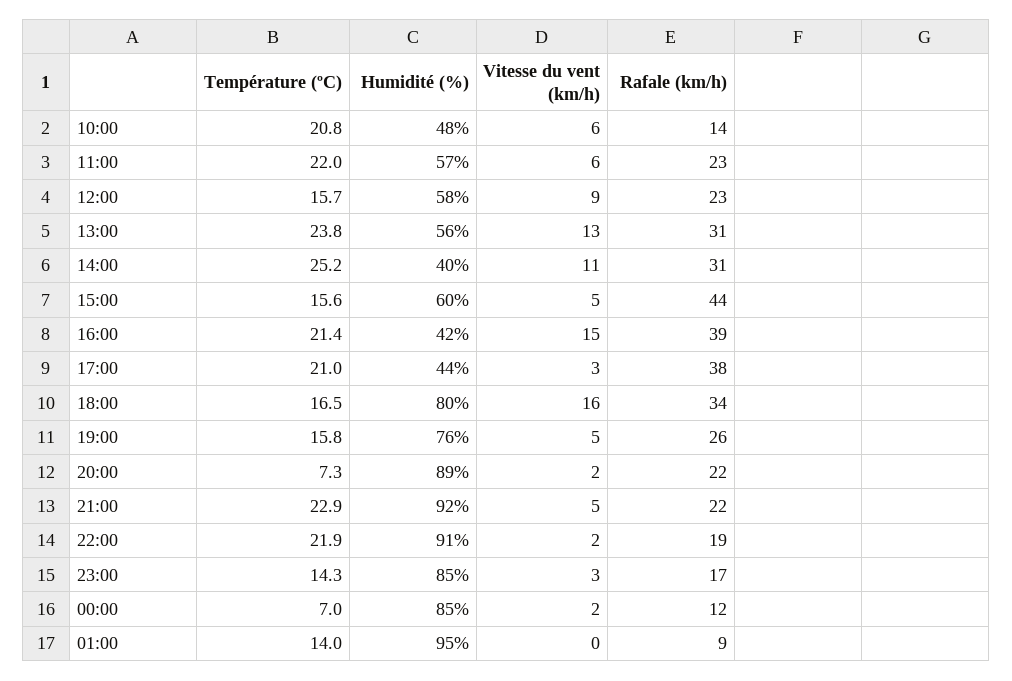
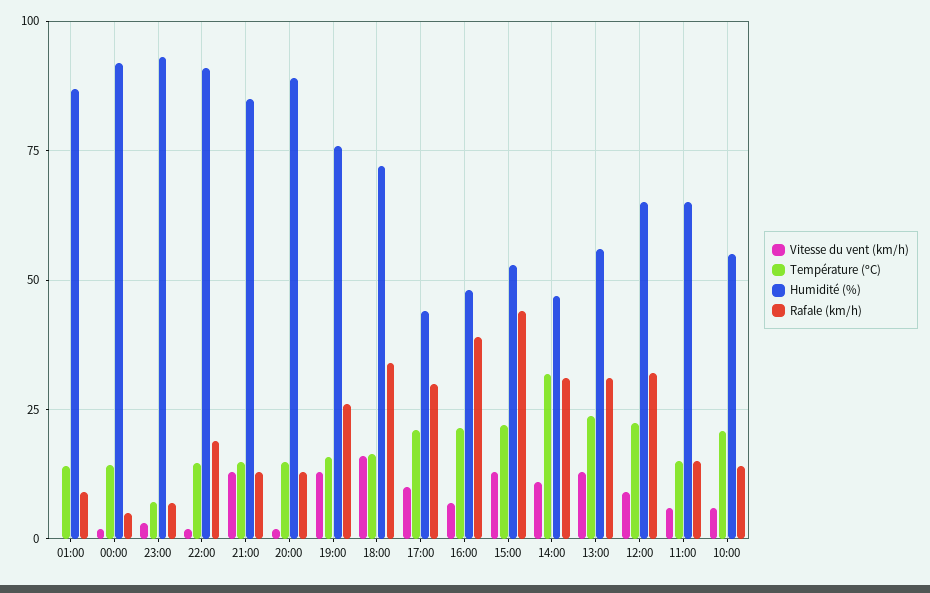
  {
    "Température (ºC)": {
      "10:00": 20.8,
-     "11:00": 22,
+     "11:00": 15,
-     "12:00": 15.7,
+     "12:00": 22.5,
      "13:00": 23.8,
-     "14:00": 25.2,
+     "14:00": 32.5,
-     "15:00": 15.6,
+     "15:00": 22.5,
      "16:00": 21.4,
      "17:00": 21,
      "18:00": 16.5,
      "19:00": 15.8,
-     "20:00": 7.3,
+     "20:00": 15,
-     "21:00": 22.9,
+     "21:00": 15,
-     "22:00": 21.9,
+     "22:00": 15,
-     "23:00": 14.3,
+     "23:00": 7.5,
-     "00:00": 7,
+     "00:00": 15,
      "01:00": 14
    },
    "Humidité (%)": {
-     "10:00": 48,
+     "10:00": 55,
-     "11:00": 57,
+     "11:00": 65,
-     "12:00": 58,
+     "12:00": 65,
      "13:00": 56,
-     "14:00": 40,
+     "14:00": 47.5,
-     "15:00": 60,
+     "15:00": 52.5,
-     "16:00": 42,
+     "16:00": 47.5,
      "17:00": 44,
-     "18:00": 80,
+     "18:00": 72.5,
      "19:00": 76,
      "20:00": 89,
-     "21:00": 92,
+     "21:00": 85,
      "22:00": 91,
-     "23:00": 85,
+     "23:00": 92.5,
-     "00:00": 85,
+     "00:00": 92.5,
-     "01:00": 95
+     "01:00": 87.5
    },
    "Vitesse du vent (km/h)": {
      "10:00": 6,
      "11:00": 6,
      "12:00": 9,
      "13:00": 13,
      "14:00": 11,
-     "15:00": 5,
+     "15:00": 12.5,
-     "16:00": 15,
+     "16:00": 7.5,
-     "17:00": 3,
+     "17:00": 10,
      "18:00": 16,
-     "19:00": 5,
+     "19:00": 12.5,
      "20:00": 2,
-     "21:00": 5,
+     "21:00": 12.5,
      "22:00": 2,
      "23:00": 3,
      "00:00": 2,
      "01:00": 0
    },
    "Rafale (km/h)": {
      "10:00": 14,
-     "11:00": 23,
+     "11:00": 15,
-     "12:00": 23,
+     "12:00": 32.5,
      "13:00": 31,
      "14:00": 31,
      "15:00": 44,
      "16:00": 39,
-     "17:00": 38,
+     "17:00": 30,
      "18:00": 34,
      "19:00": 26,
-     "20:00": 22,
+     "20:00": 12.5,
-     "21:00": 22,
+     "21:00": 12.5,
      "22:00": 19,
-     "23:00": 17,
+     "23:00": 7.5,
-     "00:00": 12,
+     "00:00": 5,
      "01:00": 9
    }
  }

